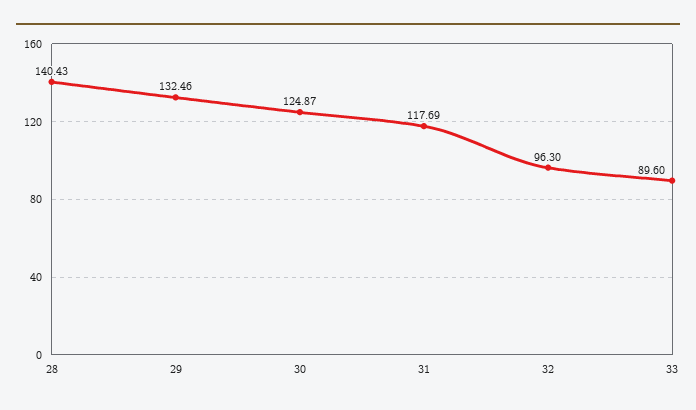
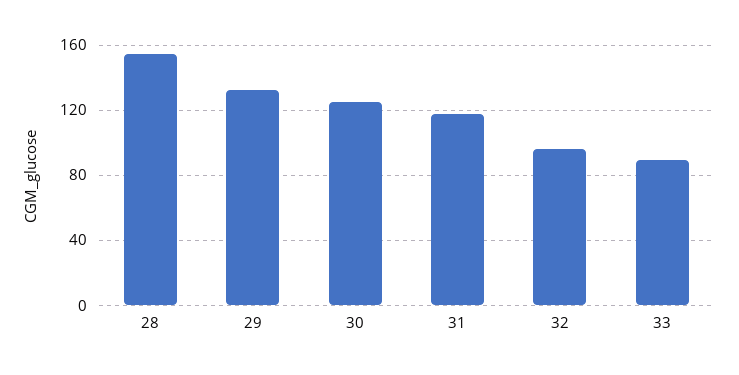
  {
-   "28": 140.43,
+   "28": 155,
    "29": 132.46,
    "30": 124.87,
    "31": 117.69,
    "32": 96.3,
    "33": 89.6
  }

